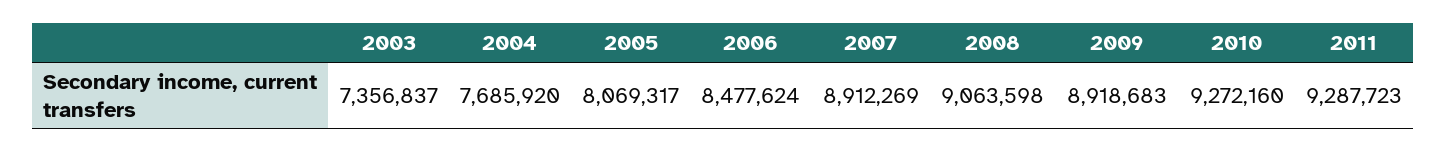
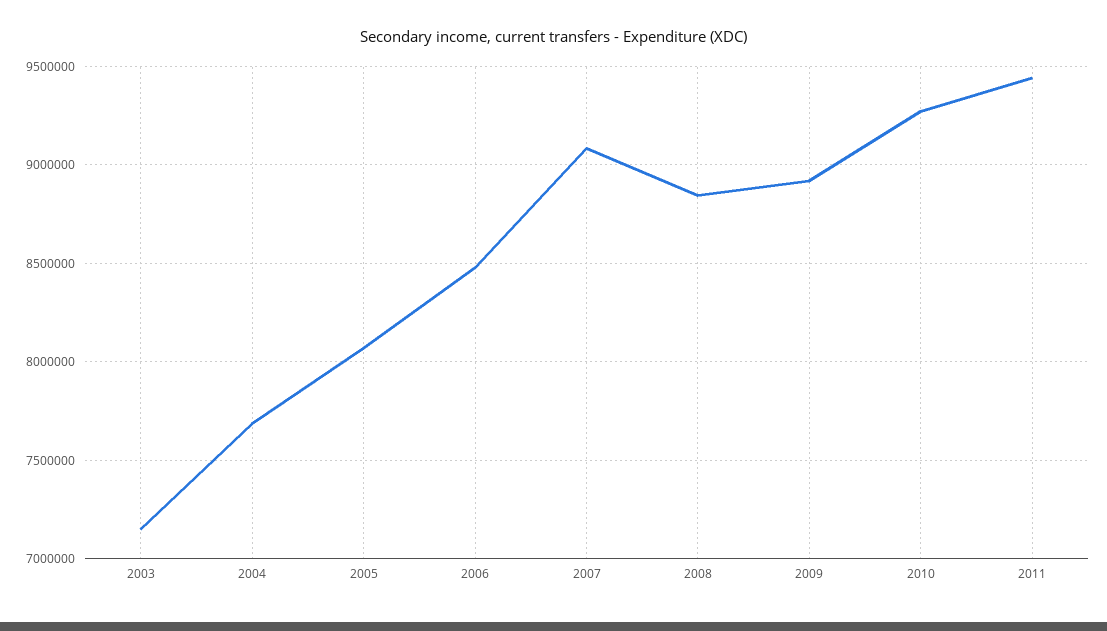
  {
-   "2003": 7356837,
+   "2003": 7150000,
    "2004": 7685920,
    "2005": 8069317,
    "2006": 8477624,
-   "2007": 8912269,
+   "2007": 9100000,
-   "2008": 9063598,
+   "2008": 8850000,
    "2009": 8918683,
    "2010": 9272160,
-   "2011": 9287723
+   "2011": 9450000
  }

